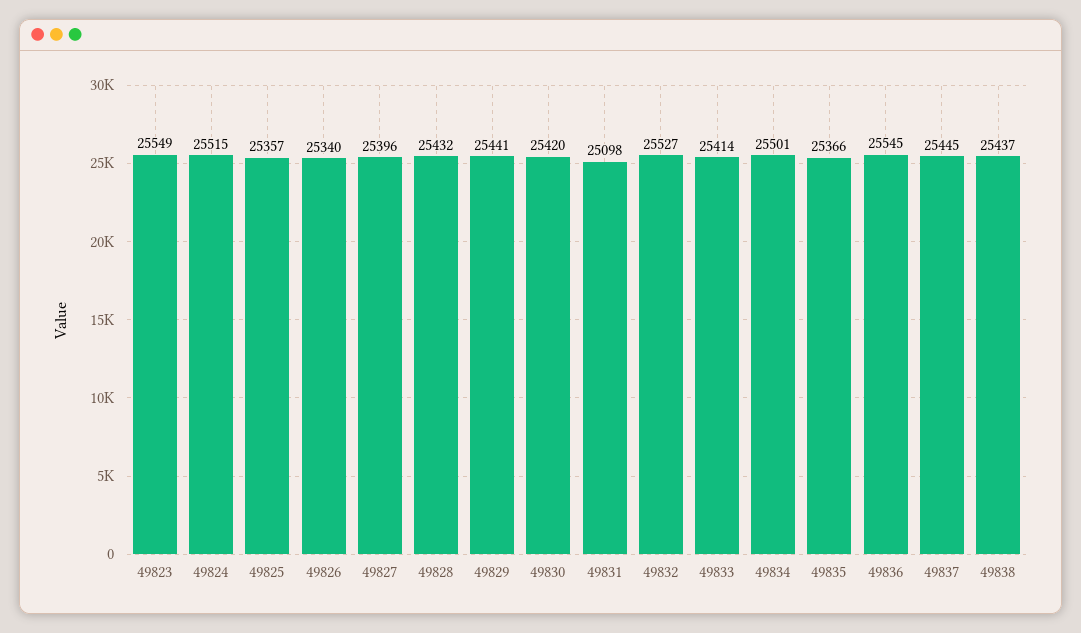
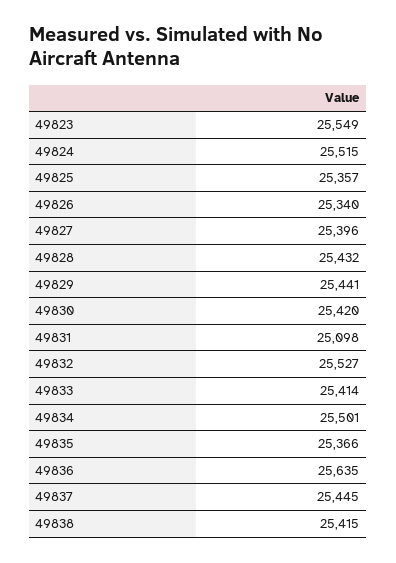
  {
    "49823": 25549,
    "49824": 25515,
    "49825": 25357,
    "49826": 25340,
    "49827": 25396,
    "49828": 25432,
    "49829": 25441,
    "49830": 25420,
    "49831": 25098,
    "49832": 25527,
    "49833": 25414,
    "49834": 25501,
    "49835": 25366,
-   "49836": 25545,
+   "49836": 25635,
    "49837": 25445,
-   "49838": 25437
+   "49838": 25415
  }

